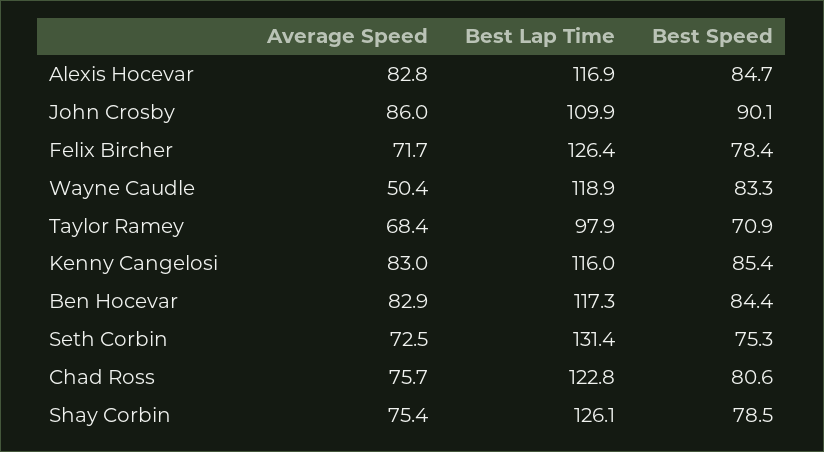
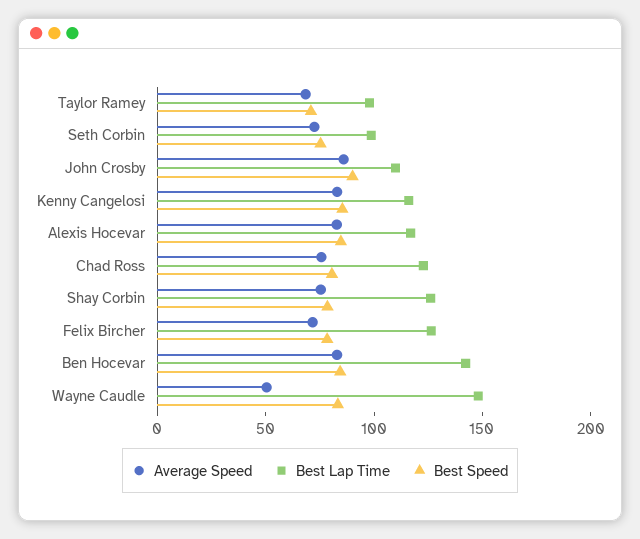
  {
    "Average Speed": {
      "Alexis Hocevar": 82.8,
      "John Crosby": 86,
      "Felix Bircher": 71.7,
      "Wayne Caudle": 50.4,
      "Taylor Ramey": 68.4,
      "Kenny Cangelosi": 83,
      "Ben Hocevar": 82.9,
      "Seth Corbin": 72.5,
      "Chad Ross": 75.7,
      "Shay Corbin": 75.4
    },
    "Best Lap Time": {
      "Alexis Hocevar": 116.9,
      "John Crosby": 109.9,
      "Felix Bircher": 126.4,
-     "Wayne Caudle": 118.9,
+     "Wayne Caudle": 150,
      "Taylor Ramey": 97.9,
      "Kenny Cangelosi": 116,
-     "Ben Hocevar": 117.3,
+     "Ben Hocevar": 140,
-     "Seth Corbin": 131.4,
+     "Seth Corbin": 100,
      "Chad Ross": 122.8,
      "Shay Corbin": 126.1
    },
    "Best Speed": {
      "Alexis Hocevar": 84.7,
      "John Crosby": 90.1,
      "Felix Bircher": 78.4,
      "Wayne Caudle": 83.3,
      "Taylor Ramey": 70.9,
      "Kenny Cangelosi": 85.4,
      "Ben Hocevar": 84.4,
      "Seth Corbin": 75.3,
      "Chad Ross": 80.6,
      "Shay Corbin": 78.5
    }
  }

